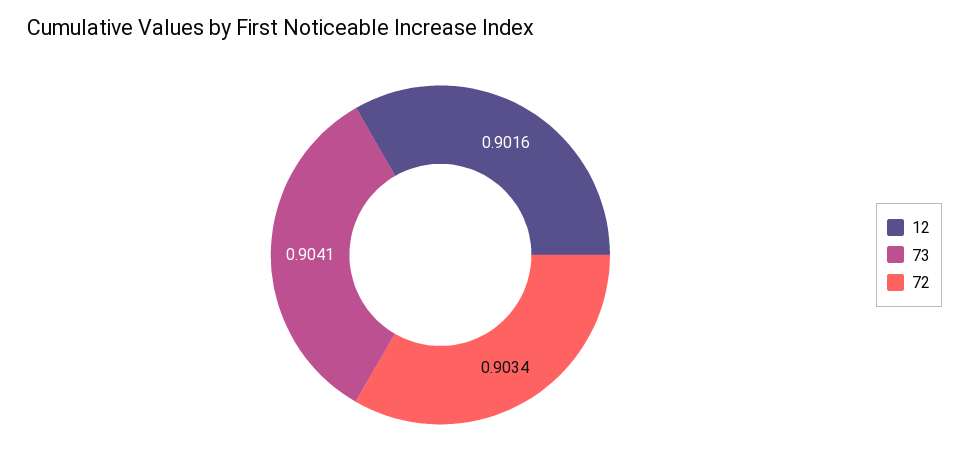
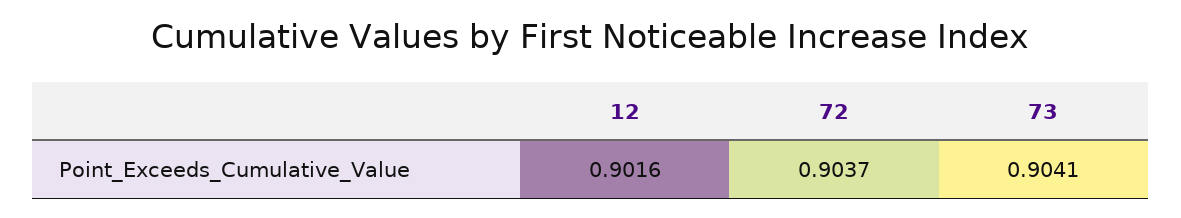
  {
    "12": 0.9016,
    "73": 0.9041,
-   "72": 0.9034
+   "72": 0.9037
  }

